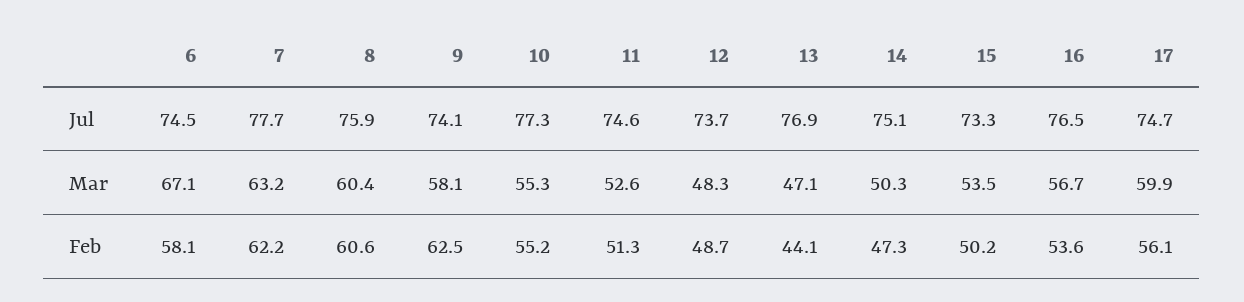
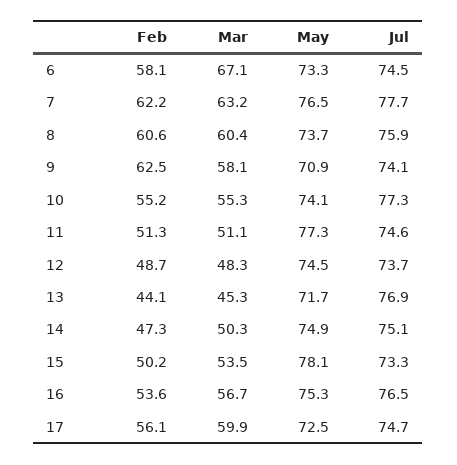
  {
    "6": {
      "Jul": 74.5,
      "Mar": 67.1,
-     "Feb": 58.1
+     "Feb": 58.1,
+     "May": 73.3
    },
    "7": {
      "Jul": 77.7,
      "Mar": 63.2,
-     "Feb": 62.2
+     "Feb": 62.2,
+     "May": 76.5
    },
    "8": {
      "Jul": 75.9,
      "Mar": 60.4,
-     "Feb": 60.6
+     "Feb": 60.6,
+     "May": 73.7
    },
    "9": {
      "Jul": 74.1,
      "Mar": 58.1,
-     "Feb": 62.5
+     "Feb": 62.5,
+     "May": 70.9
    },
    "10": {
      "Jul": 77.3,
      "Mar": 55.3,
-     "Feb": 55.2
+     "Feb": 55.2,
+     "May": 74.1
    },
    "11": {
      "Jul": 74.6,
-     "Mar": 52.6,
+     "Mar": 51.1,
-     "Feb": 51.3
+     "Feb": 51.3,
+     "May": 77.3
    },
    "12": {
      "Jul": 73.7,
      "Mar": 48.3,
-     "Feb": 48.7
+     "Feb": 48.7,
+     "May": 74.5
    },
    "13": {
      "Jul": 76.9,
-     "Mar": 47.1,
+     "Mar": 45.3,
-     "Feb": 44.1
+     "Feb": 44.1,
+     "May": 71.7
    },
    "14": {
      "Jul": 75.1,
      "Mar": 50.3,
-     "Feb": 47.3
+     "Feb": 47.3,
+     "May": 74.9
    },
    "15": {
      "Jul": 73.3,
      "Mar": 53.5,
-     "Feb": 50.2
+     "Feb": 50.2,
+     "May": 78.1
    },
    "16": {
      "Jul": 76.5,
      "Mar": 56.7,
-     "Feb": 53.6
+     "Feb": 53.6,
+     "May": 75.3
    },
    "17": {
      "Jul": 74.7,
      "Mar": 59.9,
-     "Feb": 56.1
+     "Feb": 56.1,
+     "May": 72.5
    }
  }

